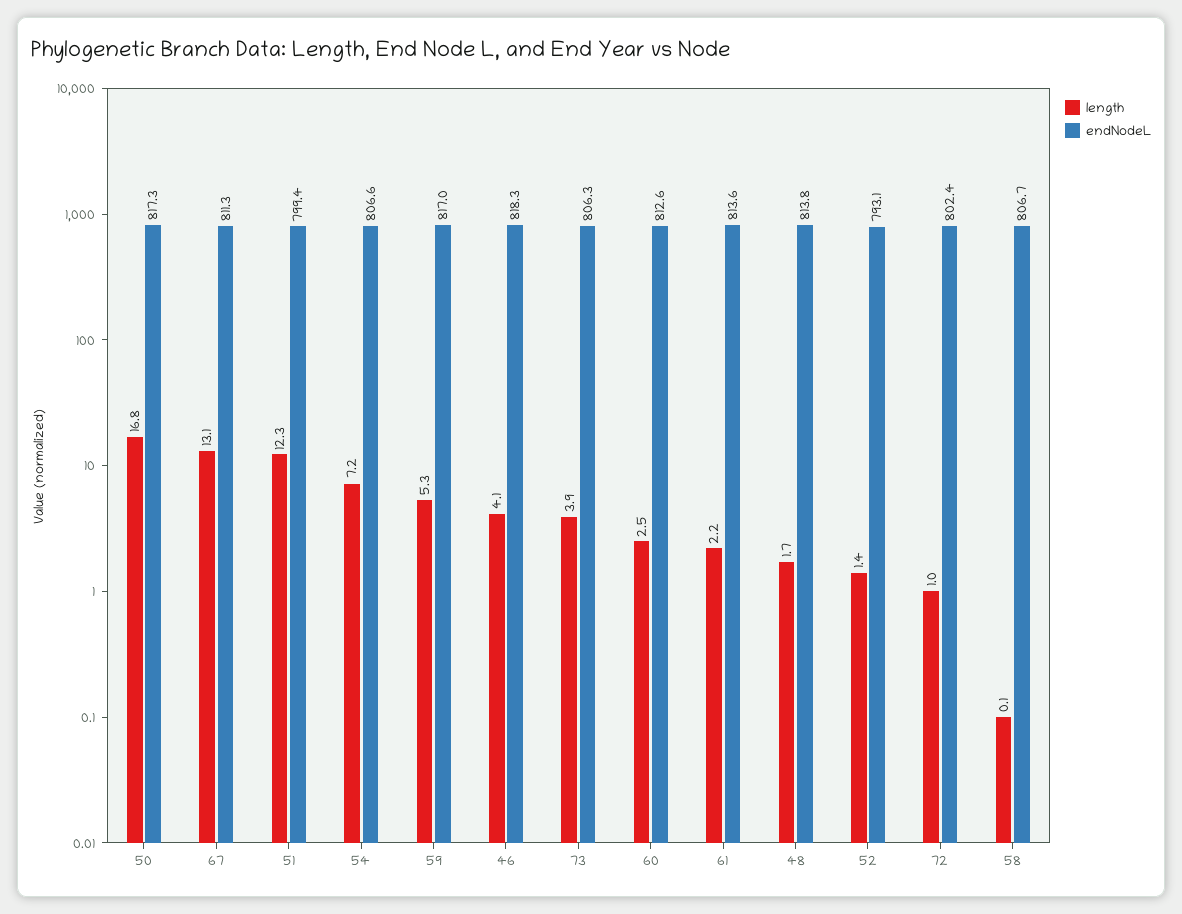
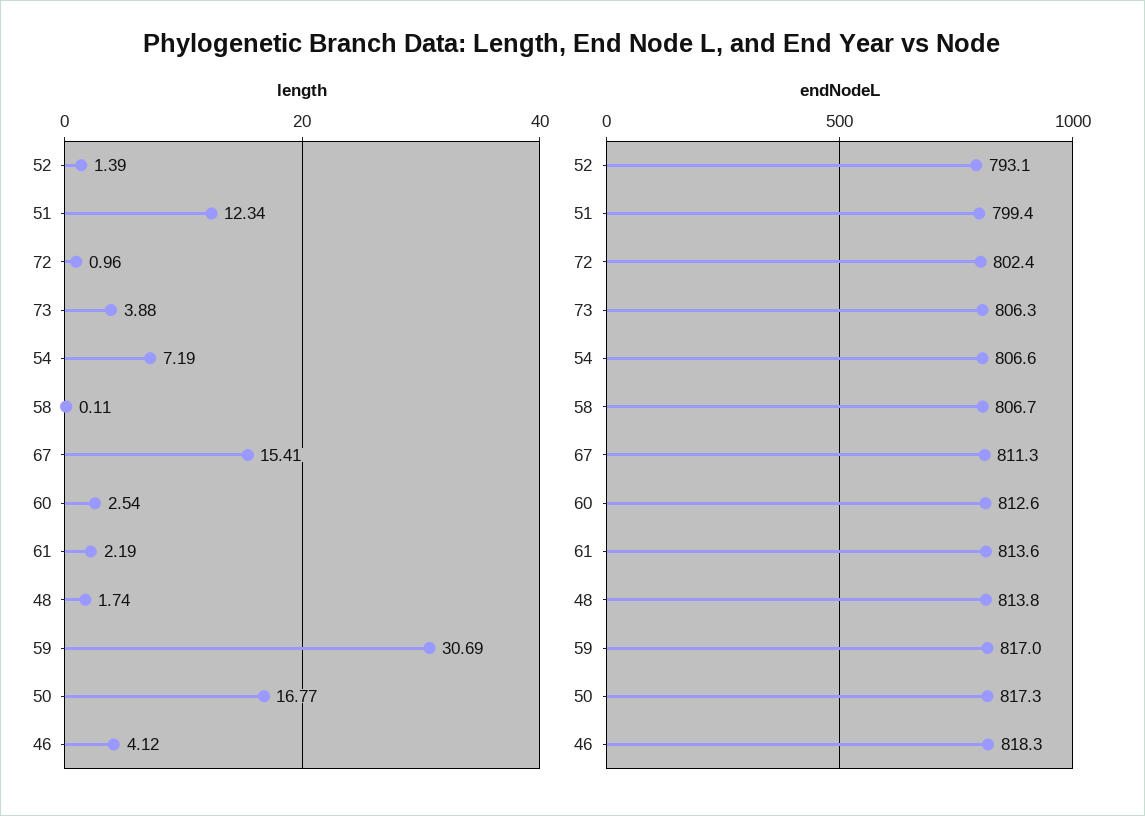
  {
    "length": {
      "50": 16.77,
-     "67": 13.1,
+     "67": 15.41,
      "51": 12.34,
      "54": 7.19,
-     "59": 5.3,
+     "59": 30.69,
      "46": 4.12,
      "73": 3.88,
      "60": 2.54,
      "61": 2.19,
      "48": 1.74,
      "52": 1.39,
      "72": 0.96,
      "58": 0.11
    },
    "endNodeL": {
      "50": 817.3,
      "67": 811.3,
      "51": 799.4,
      "54": 806.6,
      "59": 817,
      "46": 818.3,
      "73": 806.3,
      "60": 812.6,
      "61": 813.6,
      "48": 813.8,
      "52": 793.1,
      "72": 802.4,
      "58": 806.7
    }
  }

